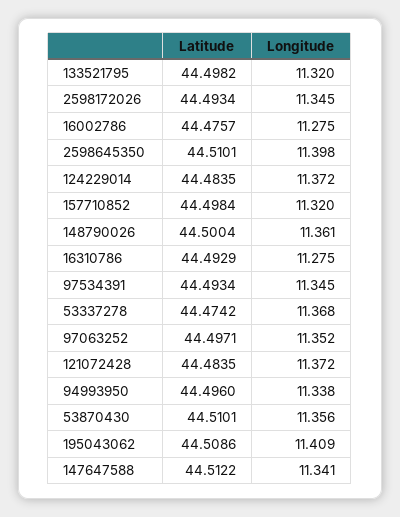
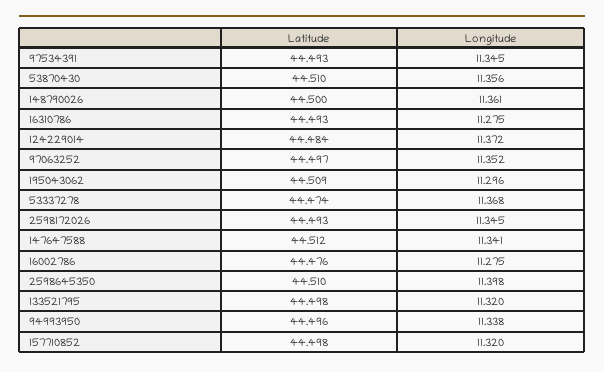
  {
    "Latitude": {
      "133521795": 44.4982,
      "2598172026": 44.4934,
      "16002786": 44.4757,
      "2598645350": 44.5101,
      "124229014": 44.4835,
      "157710852": 44.4984,
      "148790026": 44.5004,
      "16310786": 44.4929,
      "97534391": 44.4934,
      "53337278": 44.4742,
      "97063252": 44.4971,
-     "121072428": 44.4835,
      "94993950": 44.496,
      "53870430": 44.5101,
      "195043062": 44.5086,
      "147647588": 44.5122
    },
    "Longitude": {
      "133521795": 11.32,
      "2598172026": 11.345,
      "16002786": 11.275,
      "2598645350": 11.398,
      "124229014": 11.372,
      "157710852": 11.32,
      "148790026": 11.361,
      "16310786": 11.275,
      "97534391": 11.345,
      "53337278": 11.368,
      "97063252": 11.352,
-     "121072428": 11.372,
      "94993950": 11.338,
      "53870430": 11.356,
-     "195043062": 11.409,
+     "195043062": 11.296,
      "147647588": 11.341
    }
  }

